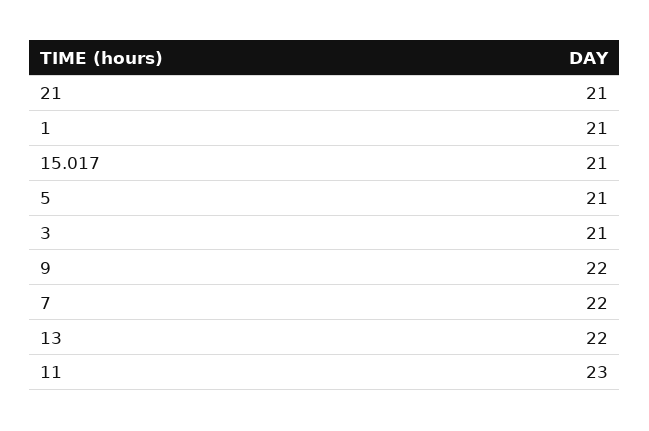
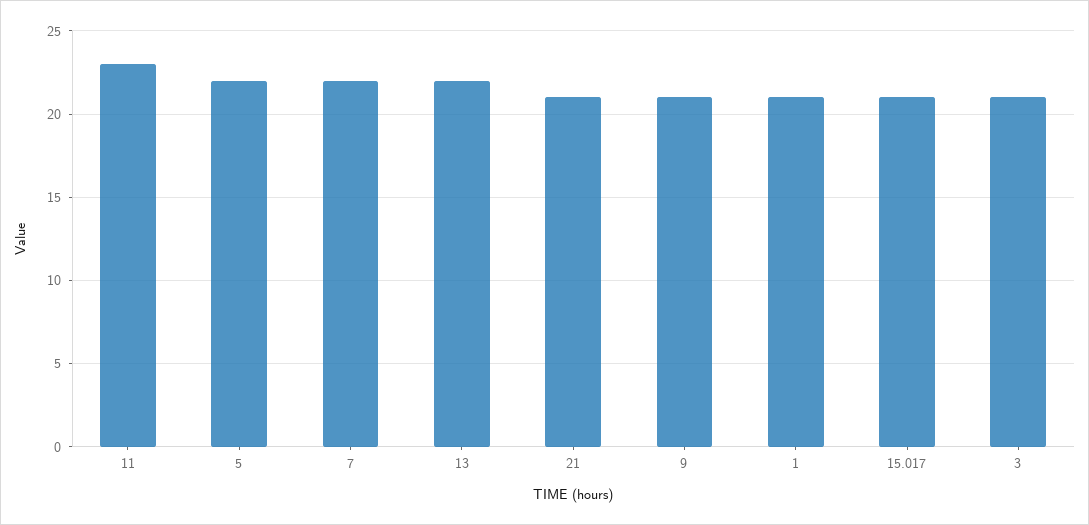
  {
    "21": 21,
    "1": 21,
    "15.017": 21,
-   "5": 21,
+   "5": 22,
    "3": 21,
-   "9": 22,
+   "9": 21,
    "7": 22,
    "13": 22,
    "11": 23
  }

